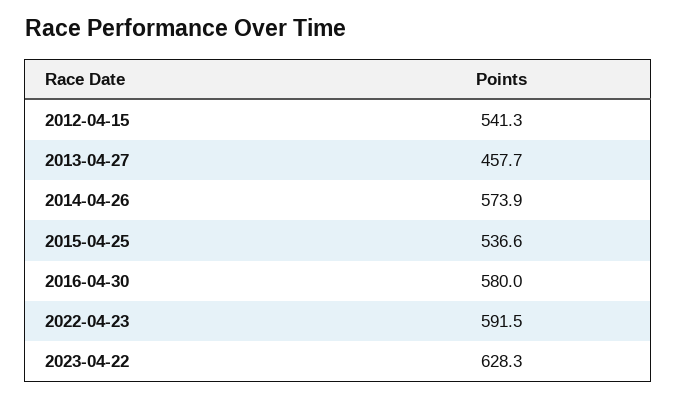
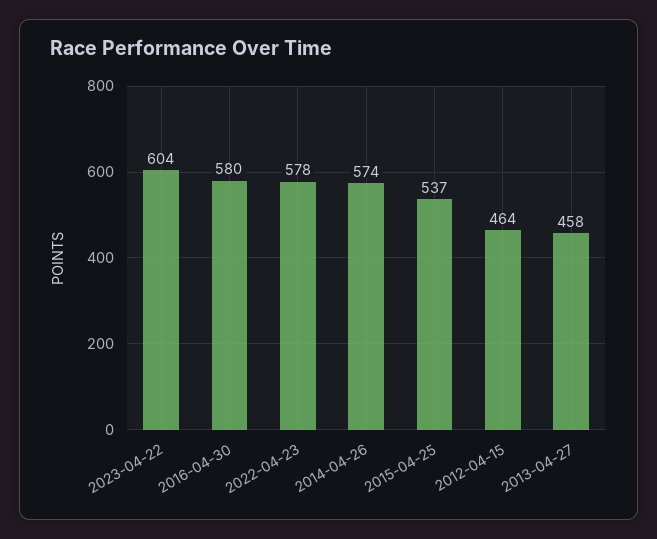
  {
-   "2012-04-15": 541.3,
+   "2012-04-15": 464,
    "2013-04-27": 457.7,
    "2014-04-26": 573.9,
    "2015-04-25": 536.6,
    "2016-04-30": 580,
-   "2022-04-23": 591.5,
+   "2022-04-23": 578,
-   "2023-04-22": 628.3
+   "2023-04-22": 604
  }

